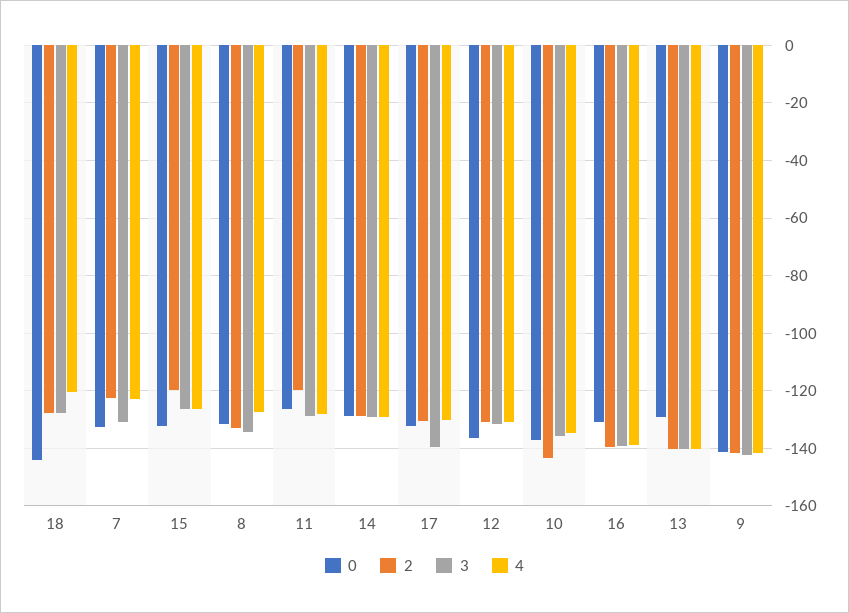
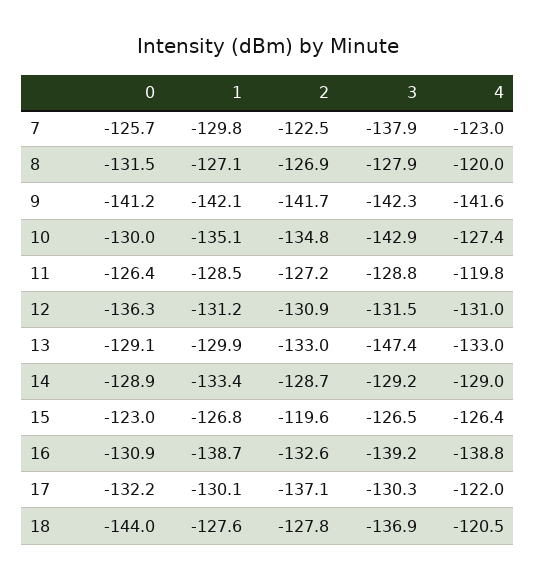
  {
    "0": {
      "18": -144,
-     "7": -132.5,
+     "7": -125.7,
-     "15": -132.5,
+     "15": -123,
      "8": -131.5,
      "11": -126.4,
      "14": -128.9,
      "17": -132.2,
      "12": -136.3,
-     "10": -137.5,
+     "10": -130,
      "16": -130.9,
      "13": -129.1,
      "9": -141.2
    },
    "2": {
      "18": -127.8,
      "7": -122.5,
      "15": -119.6,
-     "8": -132.5,
+     "8": -126.9,
-     "11": -120,
+     "11": -127.2,
      "14": -128.7,
-     "17": -130,
+     "17": -137.1,
      "12": -130.9,
-     "10": -142.5,
+     "10": -134.8,
-     "16": -140,
+     "16": -132.6,
-     "13": -140,
+     "13": -133,
      "9": -141.7
    },
    "3": {
-     "18": -127.5,
+     "18": -136.9,
-     "7": -130,
+     "7": -137.9,
      "15": -126.5,
-     "8": -135,
+     "8": -127.9,
      "11": -128.8,
      "14": -129.2,
-     "17": -140,
+     "17": -130.3,
      "12": -131.5,
-     "10": -135,
+     "10": -142.9,
      "16": -139.2,
-     "13": -140,
+     "13": -147.4,
      "9": -142.3
    },
    "4": {
      "18": -120.5,
      "7": -123,
      "15": -126.4,
-     "8": -127.5,
+     "8": -120,
-     "11": -127.5,
+     "11": -119.8,
      "14": -129,
-     "17": -130,
+     "17": -122,
      "12": -131,
-     "10": -135,
+     "10": -127.4,
      "16": -138.8,
-     "13": -140,
+     "13": -133,
      "9": -141.6
-   }
+   },
+   "1": {
+     "7": -129.8,
+     "8": -127.1,
+     "9": -142.1,
+     "10": -135.1,
+     "11": -128.5,
+     "12": -131.2,
+     "13": -129.9,
+     "14": -133.4,
+     "15": -126.8,
+     "16": -138.7,
+     "17": -130.1,
+     "18": -127.6
+   }
  }

